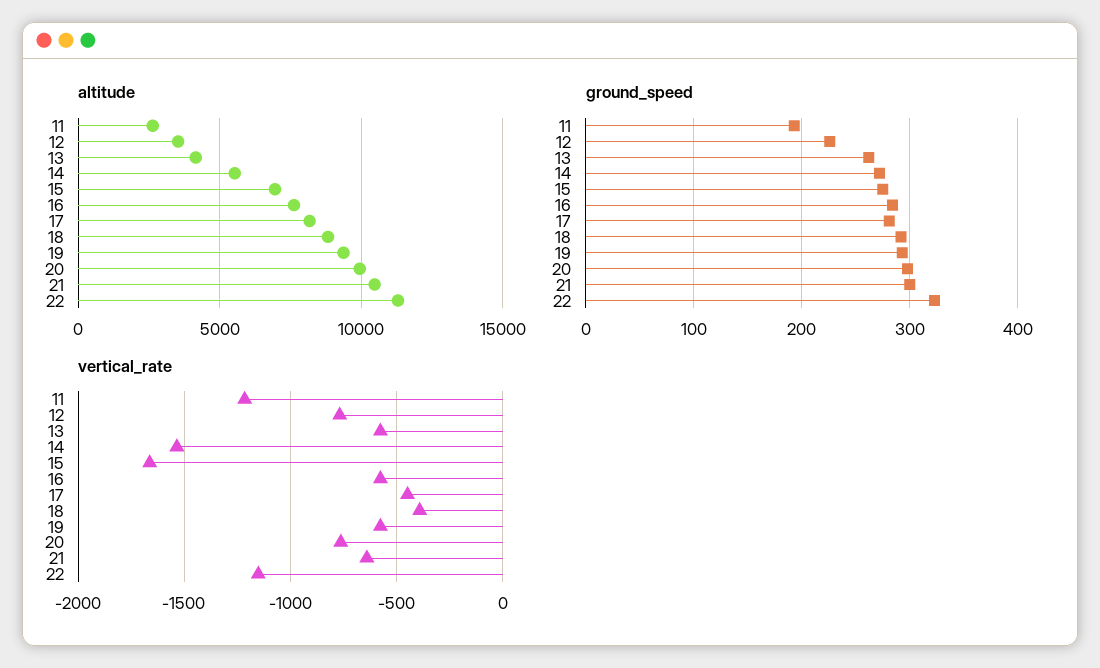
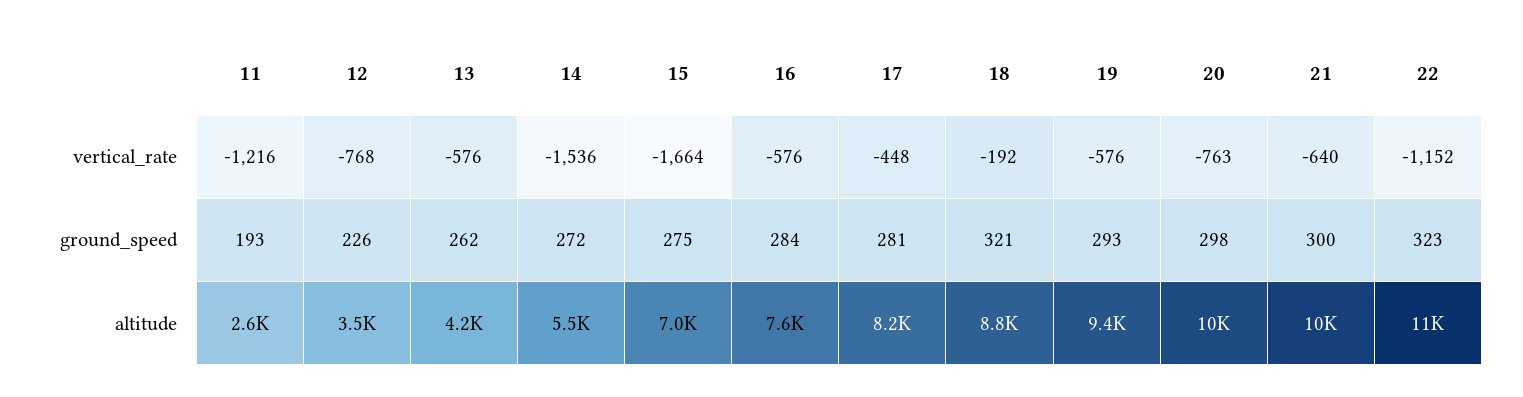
  {
    "altitude": {
      "11": 2600,
      "12": 3500,
      "13": 4200,
      "14": 5500,
      "15": 7000,
      "16": 7600,
      "17": 8200,
      "18": 8800,
      "19": 9400,
      "20": 10000,
      "21": 10000,
      "22": 11000
    },
    "ground_speed": {
      "11": 193,
      "12": 226,
      "13": 262,
      "14": 272,
      "15": 275,
      "16": 284,
      "17": 281,
-     "18": 290,
+     "18": 321,
      "19": 293,
      "20": 298,
      "21": 300,
      "22": 323
    },
    "vertical_rate": {
      "11": -1216,
      "12": -768,
      "13": -576,
      "14": -1536,
      "15": -1664,
      "16": -576,
      "17": -448,
-     "18": -400,
+     "18": -192,
      "19": -576,
      "20": -763,
      "21": -640,
      "22": -1152
    }
  }

